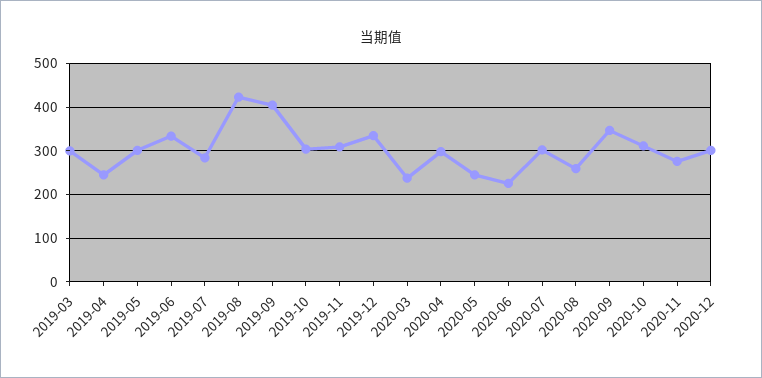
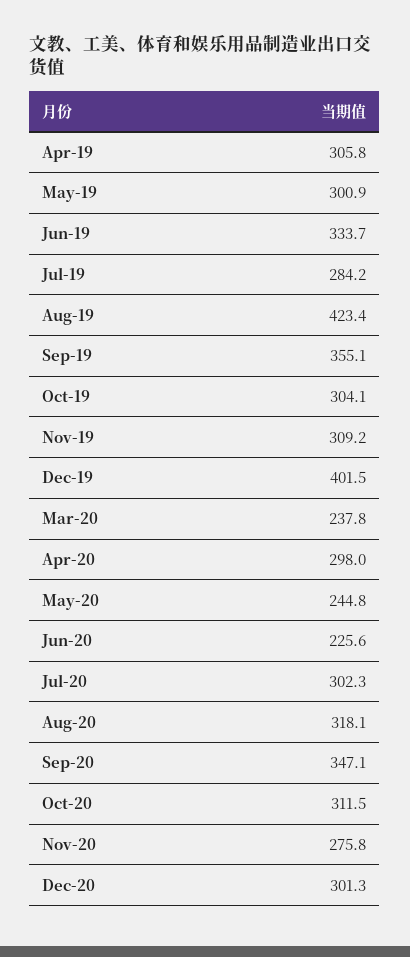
  {
-   "2019-03": 300,
-   "2019-04": 240,
+   "2019-04": 305.8,
    "2019-05": 300.9,
    "2019-06": 333.7,
    "2019-07": 284.2,
    "2019-08": 423.4,
-   "2019-09": 400,
+   "2019-09": 355.1,
    "2019-10": 304.1,
    "2019-11": 309.2,
-   "2019-12": 340,
+   "2019-12": 401.5,
    "2020-03": 237.8,
    "2020-04": 298,
    "2020-05": 244.8,
    "2020-06": 225.6,
    "2020-07": 302.3,
-   "2020-08": 260,
+   "2020-08": 318.1,
    "2020-09": 347.1,
    "2020-10": 311.5,
    "2020-11": 275.8,
    "2020-12": 301.3
  }

